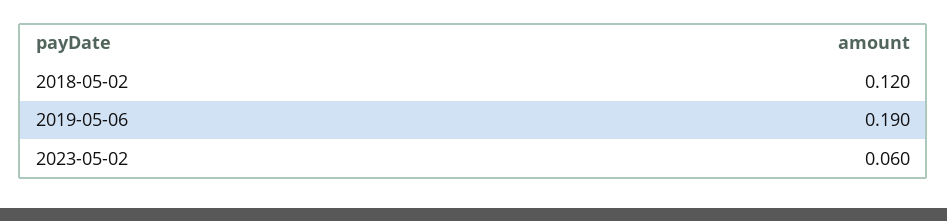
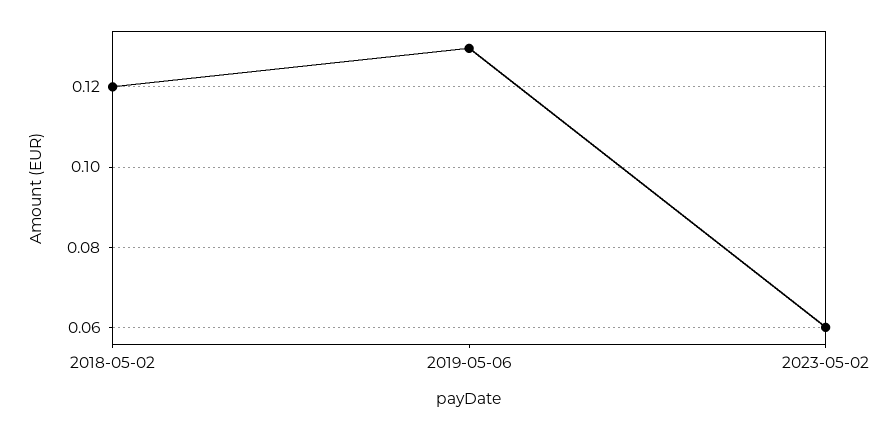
  {
    "2018-05-02": 0.12,
-   "2019-05-06": 0.19,
+   "2019-05-06": 0.13,
    "2023-05-02": 0.06
  }

